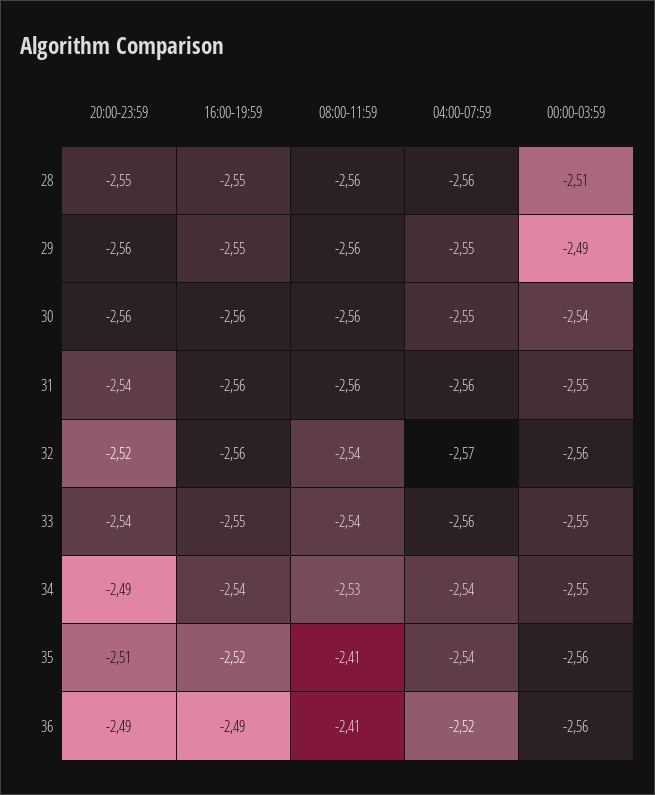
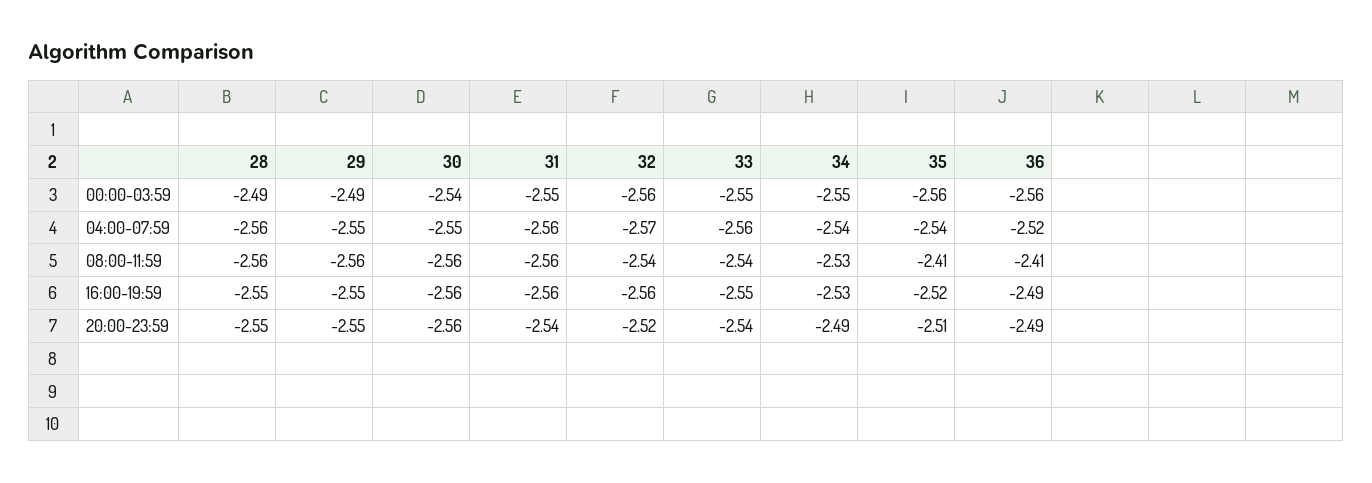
  {
    "20:00-23:59": {
      "28": -2.55,
-     "29": -2.56,
+     "29": -2.55,
      "30": -2.56,
      "31": -2.54,
      "32": -2.52,
      "33": -2.54,
      "34": -2.49,
      "35": -2.51,
      "36": -2.49
    },
    "16:00-19:59": {
      "28": -2.55,
      "29": -2.55,
      "30": -2.56,
      "31": -2.56,
      "32": -2.56,
      "33": -2.55,
-     "34": -2.54,
+     "34": -2.53,
      "35": -2.52,
      "36": -2.49
    },
    "08:00-11:59": {
      "28": -2.56,
      "29": -2.56,
      "30": -2.56,
      "31": -2.56,
      "32": -2.54,
      "33": -2.54,
      "34": -2.53,
      "35": -2.41,
      "36": -2.41
    },
    "04:00-07:59": {
      "28": -2.56,
      "29": -2.55,
      "30": -2.55,
      "31": -2.56,
      "32": -2.57,
      "33": -2.56,
      "34": -2.54,
      "35": -2.54,
      "36": -2.52
    },
    "00:00-03:59": {
-     "28": -2.51,
+     "28": -2.49,
      "29": -2.49,
      "30": -2.54,
      "31": -2.55,
      "32": -2.56,
      "33": -2.55,
      "34": -2.55,
      "35": -2.56,
      "36": -2.56
    }
  }

